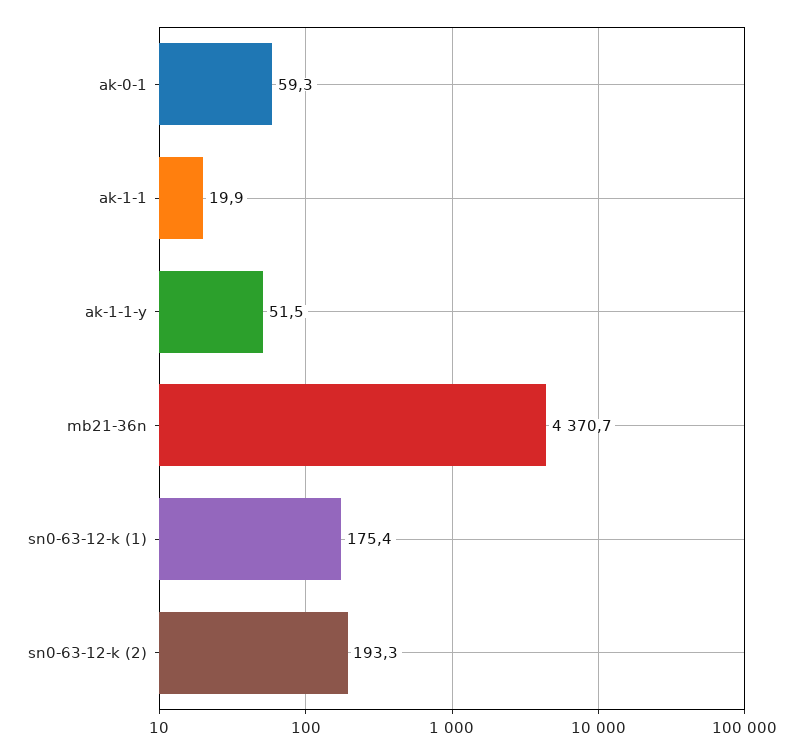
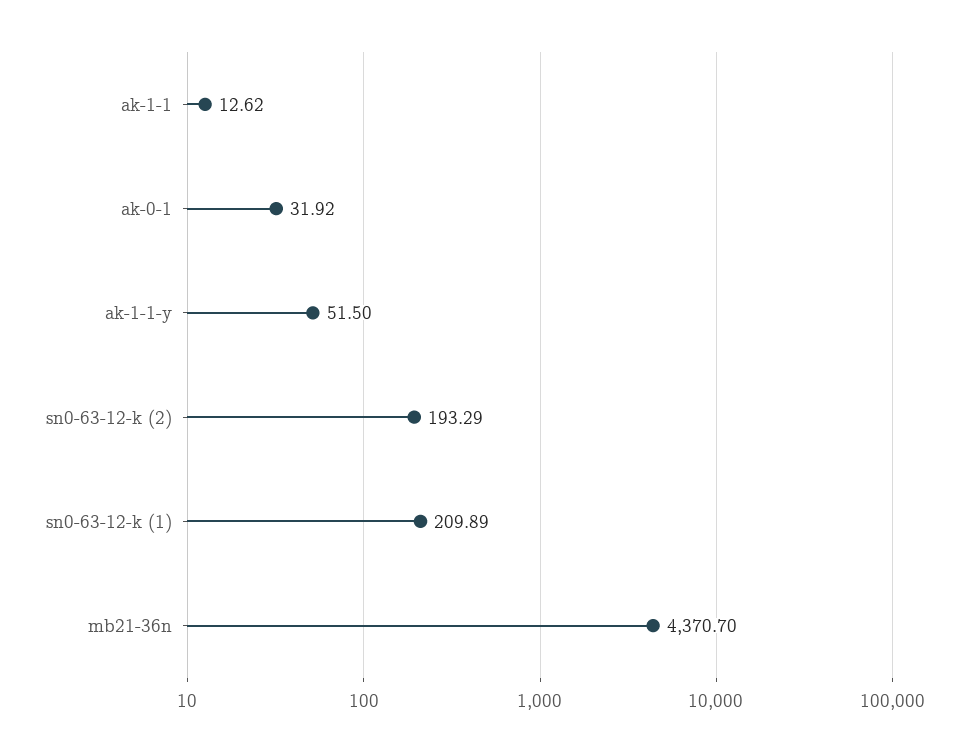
  {
-   "ak-0-1": 59.3,
+   "ak-0-1": 31.92,
-   "ak-1-1": 19.9,
+   "ak-1-1": 12.62,
    "ak-1-1-y": 51.5,
    "mb21-36n": 4370.7,
-   "sn0-63-12-k (1)": 175.4,
+   "sn0-63-12-k (1)": 209.89,
    "sn0-63-12-k (2)": 193.29
  }

